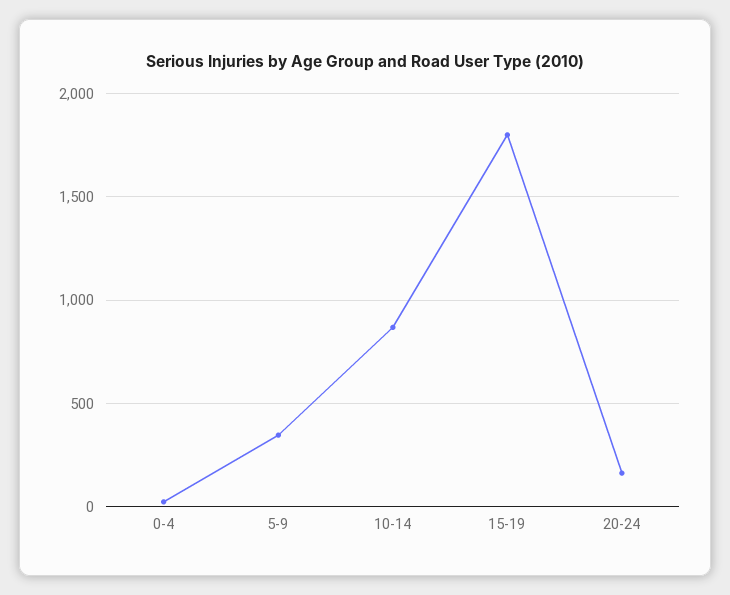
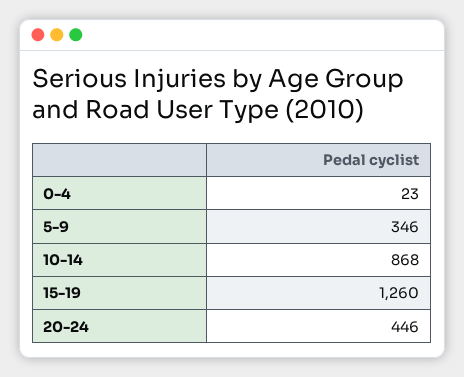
  {
    "0-4": 23,
    "5-9": 346,
    "10-14": 868,
-   "15-19": 1800,
+   "15-19": 1260,
-   "20-24": 150
+   "20-24": 446
  }

